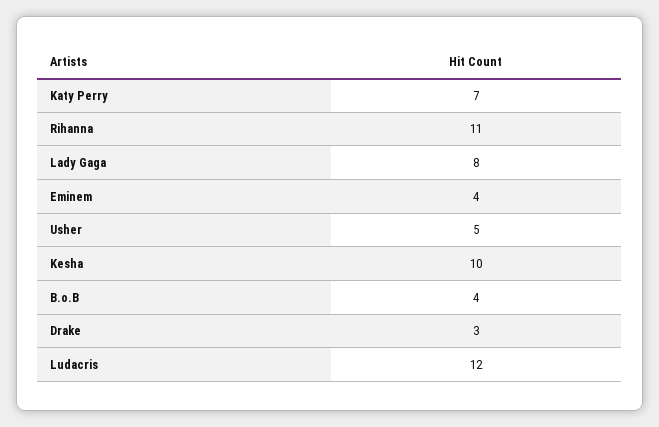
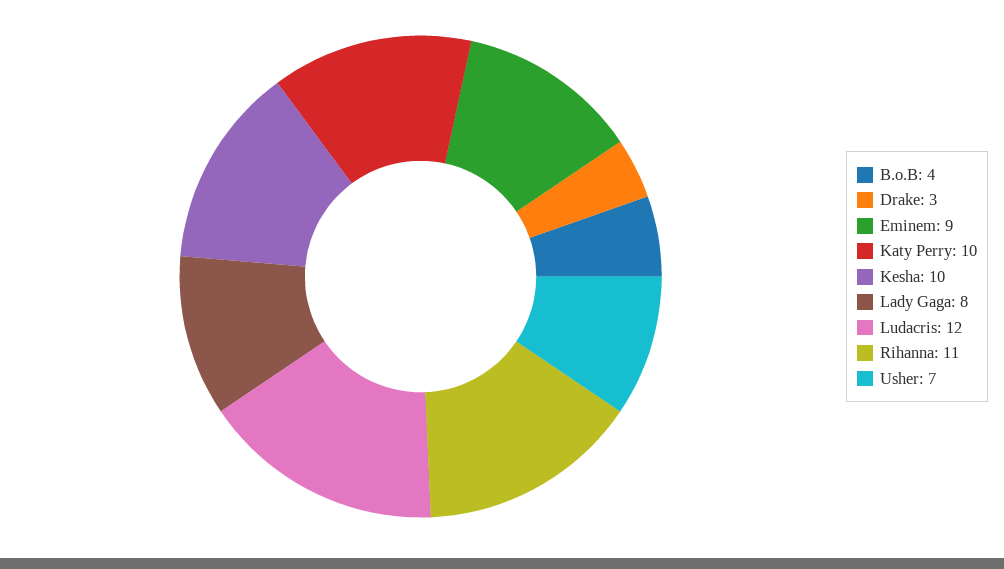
  {
-   "Katy Perry": 7,
+   "Katy Perry": 10,
    "Rihanna": 11,
    "Lady Gaga": 8,
-   "Eminem": 4,
+   "Eminem": 9,
-   "Usher": 5,
+   "Usher": 7,
    "Kesha": 10,
    "B.o.B": 4,
    "Drake": 3,
    "Ludacris": 12
  }

